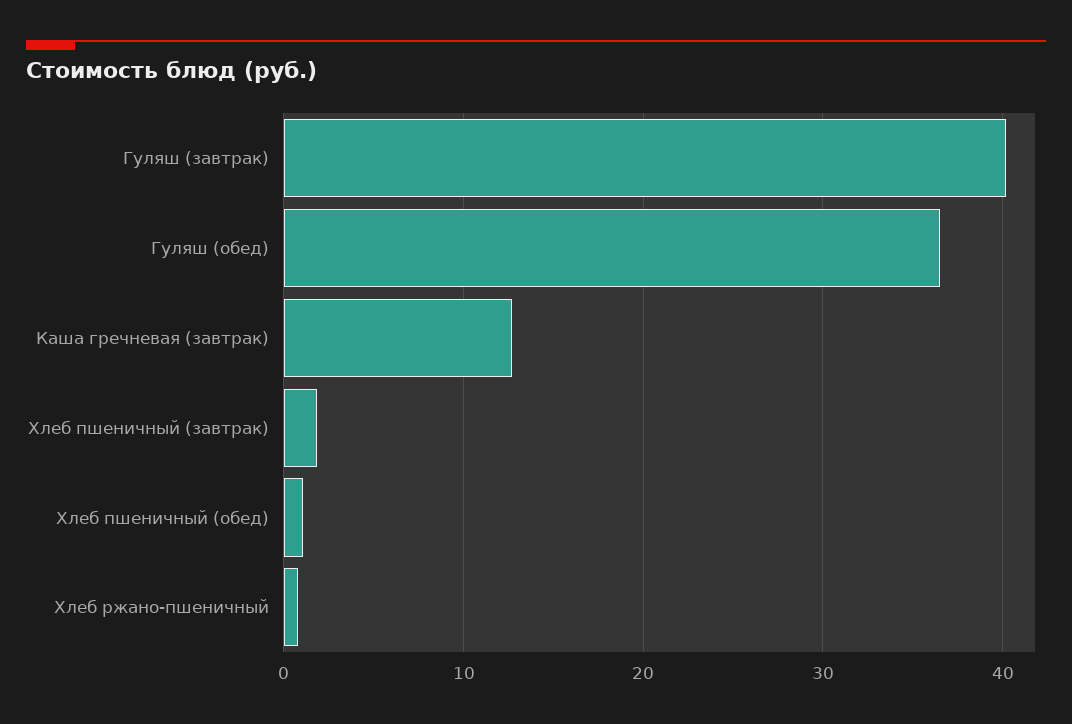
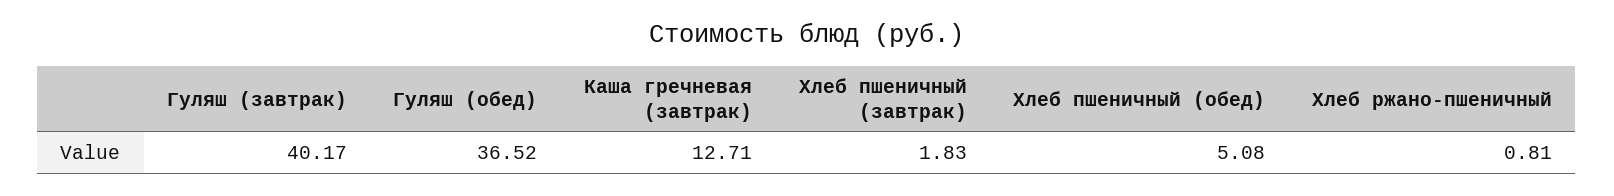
  {
    "Гуляш (завтрак)": 40.17,
    "Гуляш (обед)": 36.52,
    "Каша гречневая (завтрак)": 12.71,
    "Хлеб пшеничный (завтрак)": 1.83,
-   "Хлеб пшеничный (обед)": 1,
+   "Хлеб пшеничный (обед)": 5.08,
    "Хлеб ржано-пшеничный": 0.81
  }

